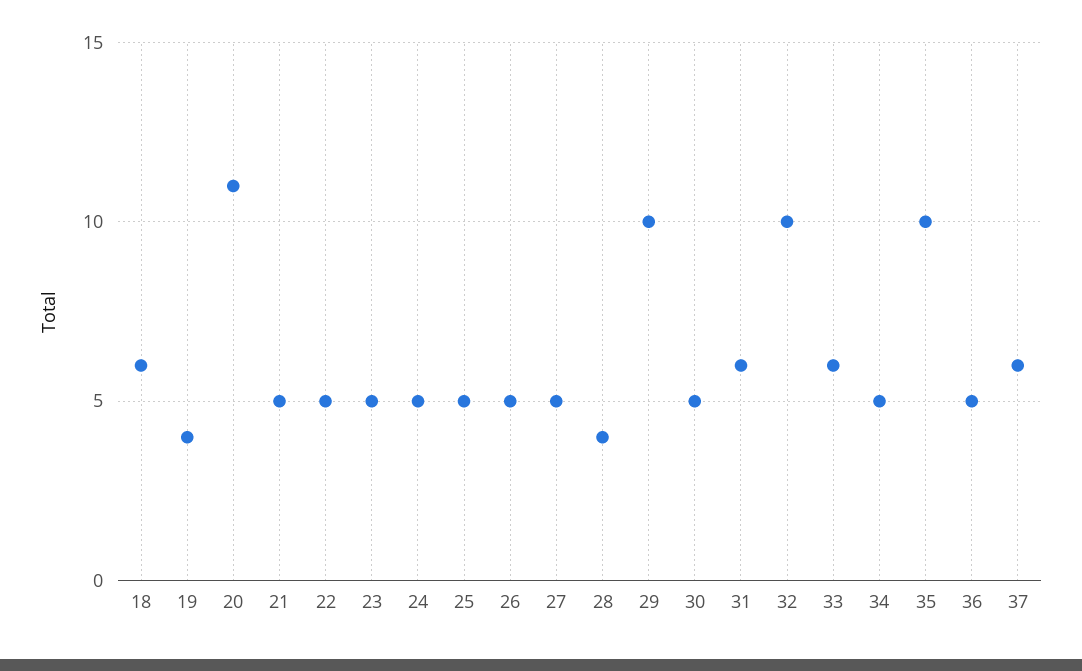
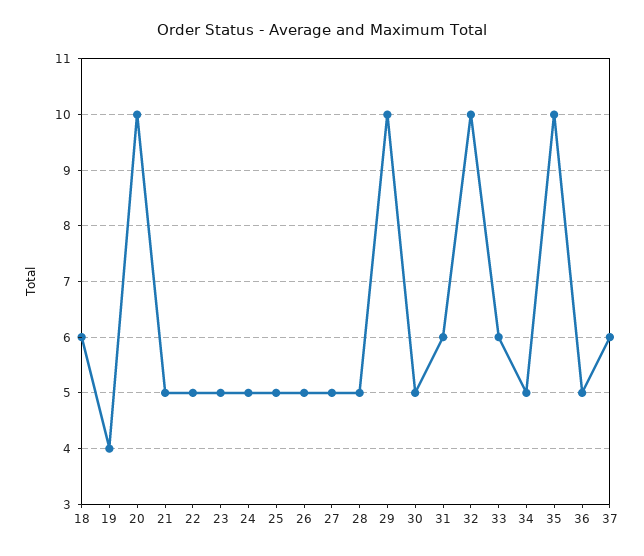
  {
    "18": 6,
    "19": 4,
-   "20": 11,
+   "20": 10,
    "21": 5,
    "22": 5,
    "23": 5,
    "24": 5,
    "25": 5,
    "26": 5,
    "27": 5,
-   "28": 4,
+   "28": 5,
    "29": 10,
    "30": 5,
    "31": 6,
    "32": 10,
    "33": 6,
    "34": 5,
    "35": 10,
    "36": 5,
    "37": 6
  }

